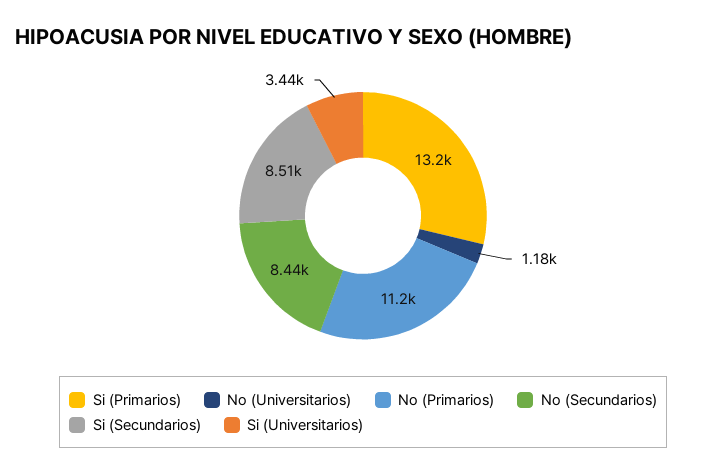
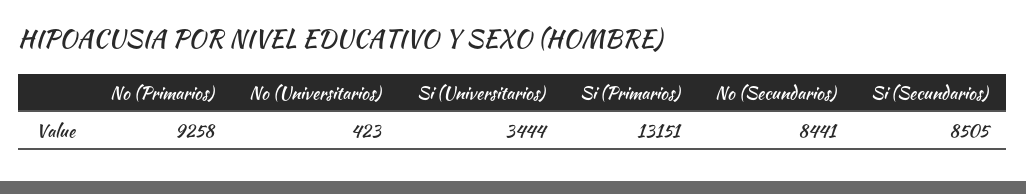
  {
    "Si (Primarios)": 13151,
-   "No (Universitarios)": 1180,
+   "No (Universitarios)": 423,
-   "No (Primarios)": 11200,
+   "No (Primarios)": 9258,
    "No (Secundarios)": 8441,
    "Si (Secundarios)": 8505,
    "Si (Universitarios)": 3444
  }

